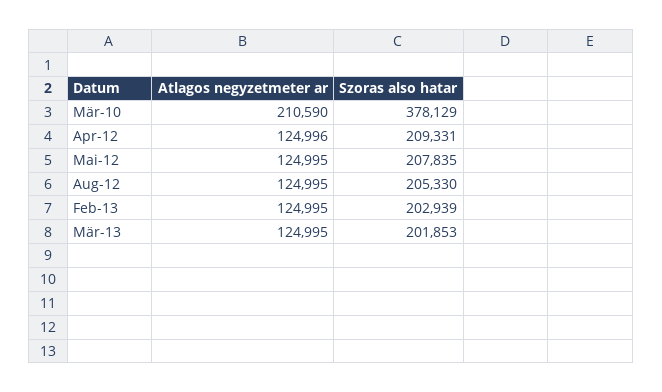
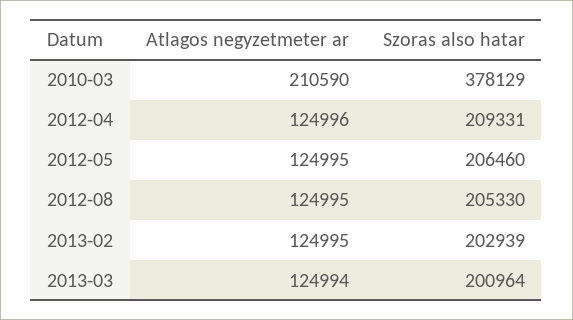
  {
    "Atlagos negyzetmeter ar": {
      "Mär-10": 210590,
      "Apr-12": 124996,
      "Mai-12": 124995,
      "Aug-12": 124995,
      "Feb-13": 124995,
-     "Mär-13": 124995
+     "Mär-13": 124994
    },
    "Szoras also hatar": {
      "Mär-10": 378129,
      "Apr-12": 209331,
-     "Mai-12": 207835,
+     "Mai-12": 206460,
      "Aug-12": 205330,
      "Feb-13": 202939,
-     "Mär-13": 201853
+     "Mär-13": 200964
    }
  }

